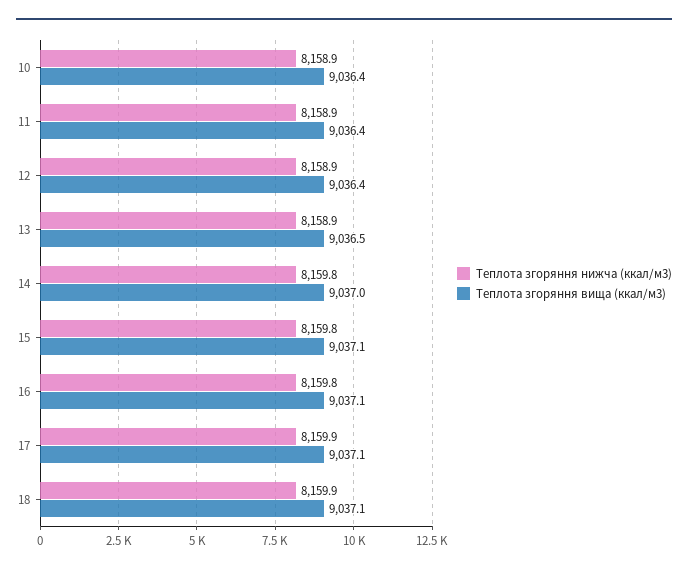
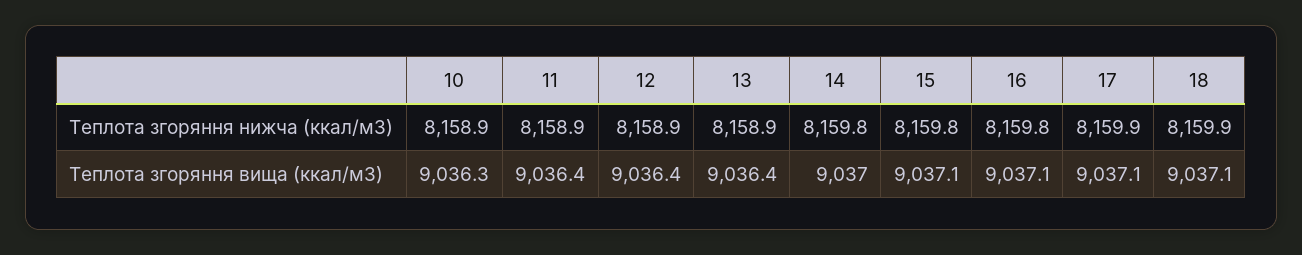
  {
    "Теплота згоряння нижча (ккал/м3)": {
      "10": 8158.9,
      "11": 8158.9,
      "12": 8158.9,
      "13": 8158.9,
      "14": 8159.8,
      "15": 8159.8,
      "16": 8159.8,
      "17": 8159.9,
      "18": 8159.9
    },
    "Теплота згоряння вища (ккал/м3)": {
-     "10": 9036.4,
+     "10": 9036.3,
      "11": 9036.4,
      "12": 9036.4,
-     "13": 9036.5,
+     "13": 9036.4,
      "14": 9037,
      "15": 9037.1,
      "16": 9037.1,
      "17": 9037.1,
      "18": 9037.1
    }
  }

